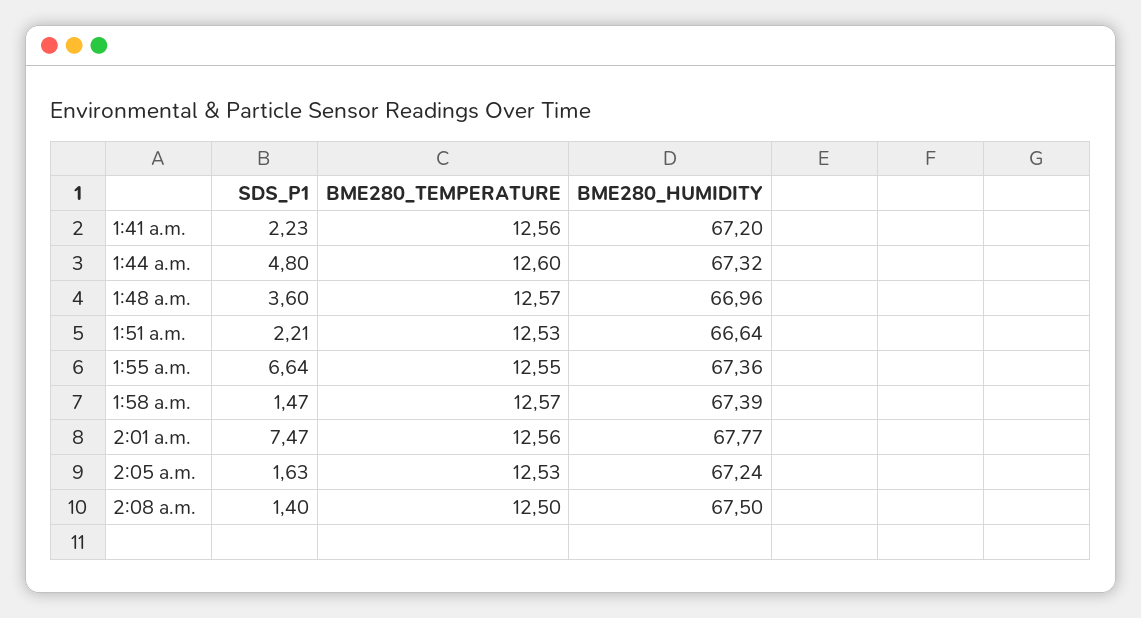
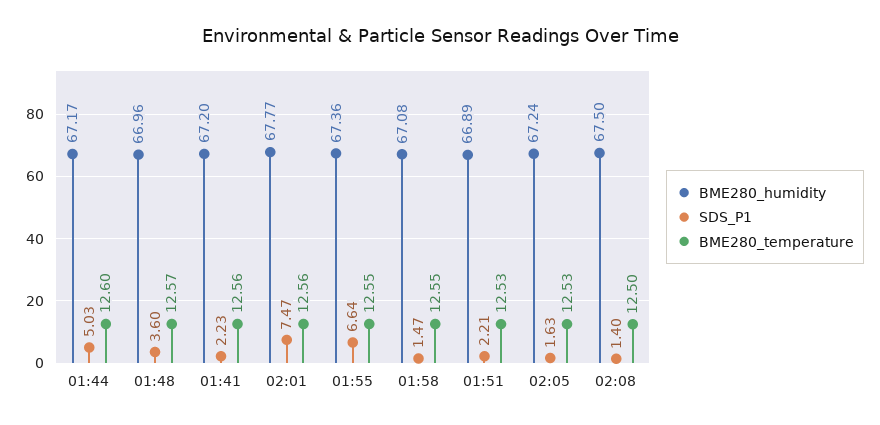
  {
    "SDS_P1": {
      "1:41 a.m.": 2.23,
-     "1:44 a.m.": 4.8,
+     "1:44 a.m.": 5.03,
      "1:48 a.m.": 3.6,
      "1:51 a.m.": 2.21,
      "1:55 a.m.": 6.64,
      "1:58 a.m.": 1.47,
      "2:01 a.m.": 7.47,
      "2:05 a.m.": 1.63,
      "2:08 a.m.": 1.4
    },
    "BME280_TEMPERATURE": {
      "1:41 a.m.": 12.56,
      "1:44 a.m.": 12.6,
      "1:48 a.m.": 12.57,
      "1:51 a.m.": 12.53,
      "1:55 a.m.": 12.55,
-     "1:58 a.m.": 12.57,
+     "1:58 a.m.": 12.55,
      "2:01 a.m.": 12.56,
      "2:05 a.m.": 12.53,
      "2:08 a.m.": 12.5
    },
    "BME280_HUMIDITY": {
      "1:41 a.m.": 67.2,
-     "1:44 a.m.": 67.32,
+     "1:44 a.m.": 67.17,
      "1:48 a.m.": 66.96,
-     "1:51 a.m.": 66.64,
+     "1:51 a.m.": 66.89,
      "1:55 a.m.": 67.36,
-     "1:58 a.m.": 67.39,
+     "1:58 a.m.": 67.08,
      "2:01 a.m.": 67.77,
      "2:05 a.m.": 67.24,
      "2:08 a.m.": 67.5
    }
  }

